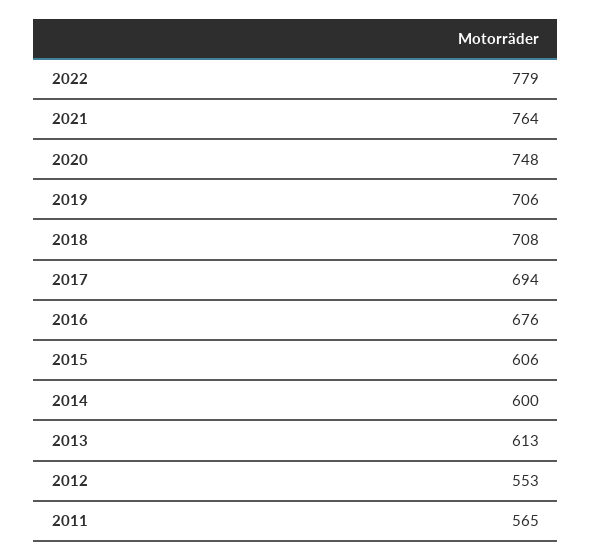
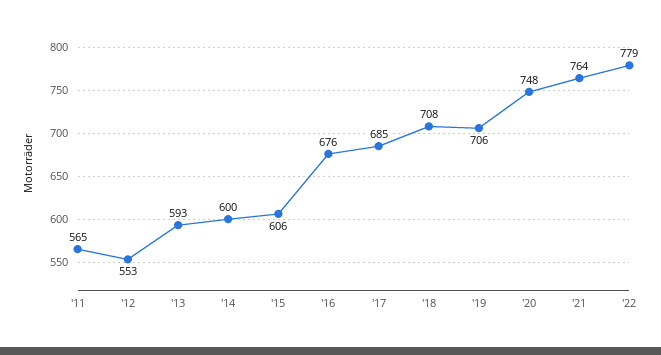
  {
    "2022": 779,
    "2021": 764,
    "2020": 748,
    "2019": 706,
    "2018": 708,
-   "2017": 694,
+   "2017": 685,
    "2016": 676,
    "2015": 606,
    "2014": 600,
-   "2013": 613,
+   "2013": 593,
    "2012": 553,
    "2011": 565
  }

